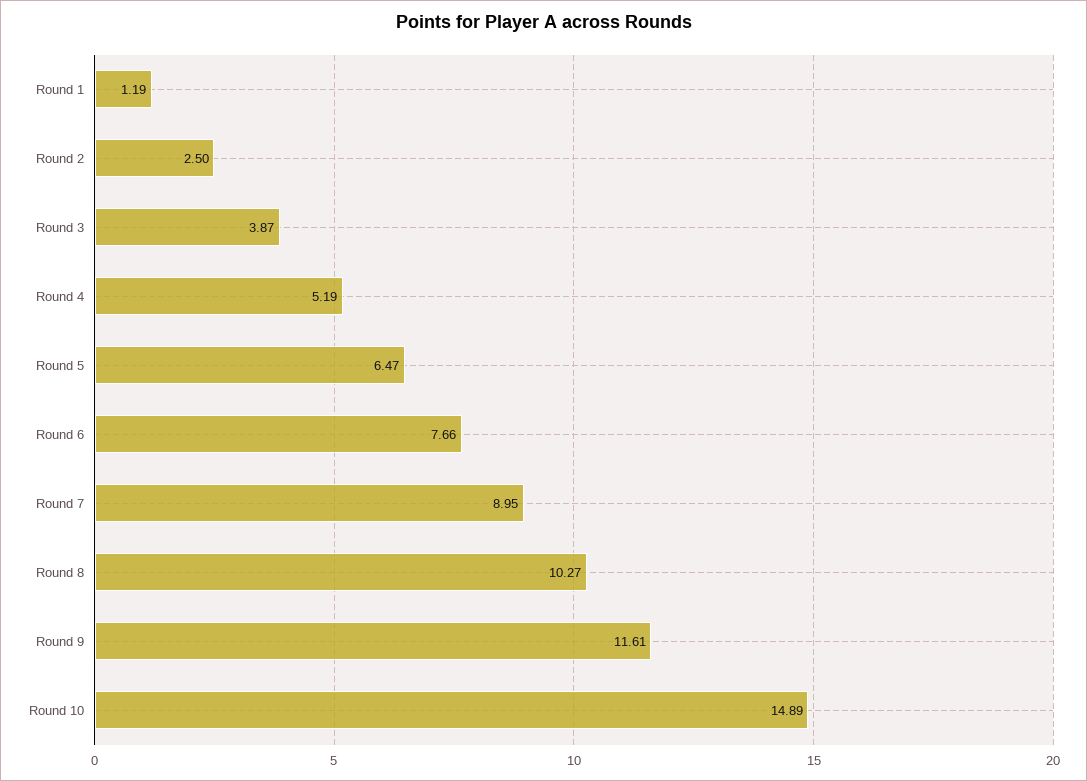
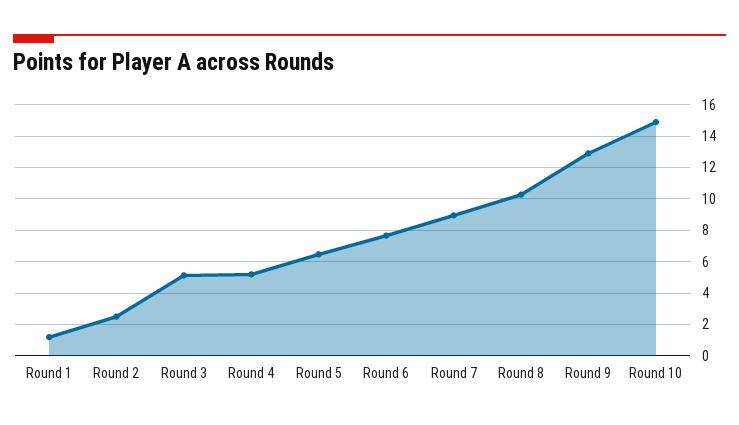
  {
    "Round 1": 1.19,
    "Round 2": 2.5,
-   "Round 3": 3.87,
+   "Round 3": 5,
    "Round 4": 5.19,
    "Round 5": 6.47,
    "Round 6": 7.66,
    "Round 7": 8.95,
    "Round 8": 10.27,
-   "Round 9": 11.61,
+   "Round 9": 13,
    "Round 10": 14.89
  }

